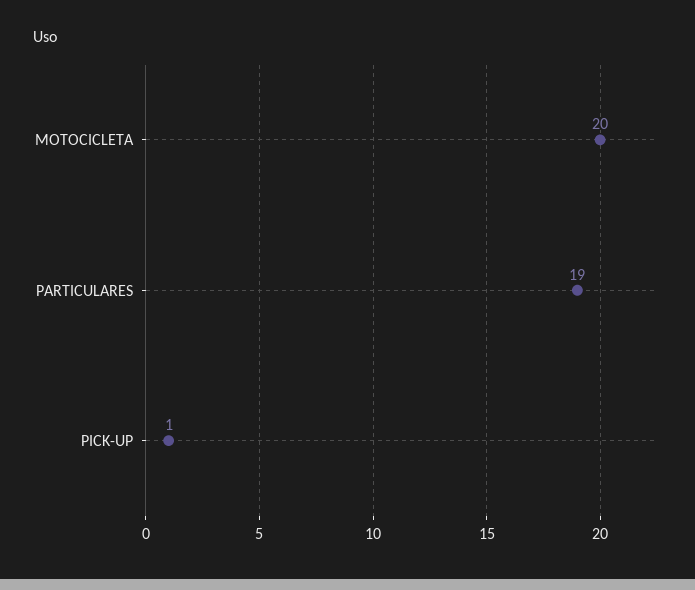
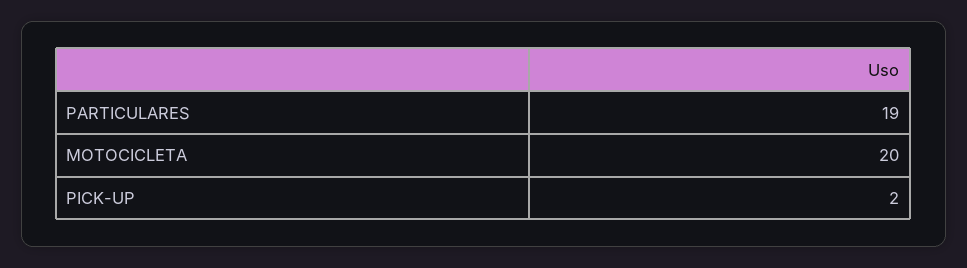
  {
    "MOTOCICLETA": 20,
    "PARTICULARES": 19,
-   "PICK-UP": 1
+   "PICK-UP": 2
  }

